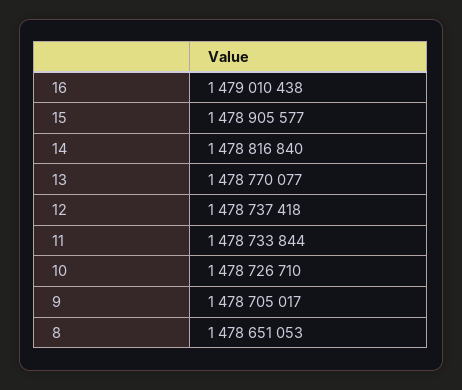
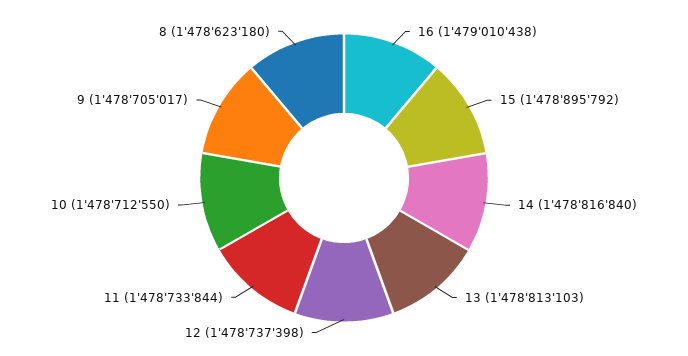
  {
    "16": 1479010438,
-   "15": 1478905577,
+   "15": 1478895792,
    "14": 1478816840,
-   "13": 1478770077,
+   "13": 1478813103,
-   "12": 1478737418,
+   "12": 1478737398,
    "11": 1478733844,
-   "10": 1478726710,
+   "10": 1478712550,
    "9": 1478705017,
-   "8": 1478651053
+   "8": 1478623180
  }

